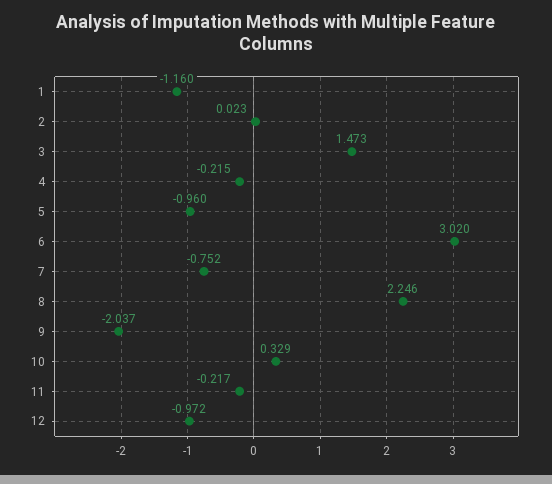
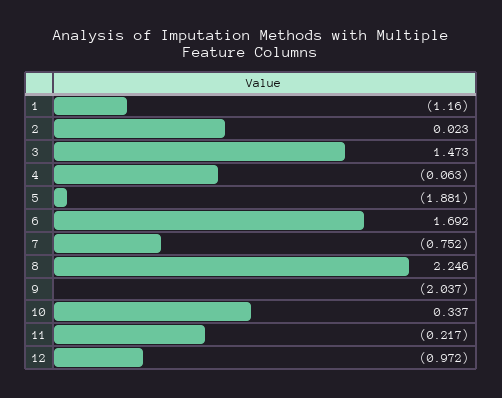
  {
    "1": -1.16,
    "2": 0.023,
    "3": 1.473,
-   "4": -0.215,
+   "4": -0.063,
-   "5": -0.96,
+   "5": -1.881,
-   "6": 3.02,
+   "6": 1.692,
    "7": -0.752,
    "8": 2.246,
    "9": -2.037,
-   "10": 0.329,
+   "10": 0.337,
    "11": -0.217,
    "12": -0.972
  }

